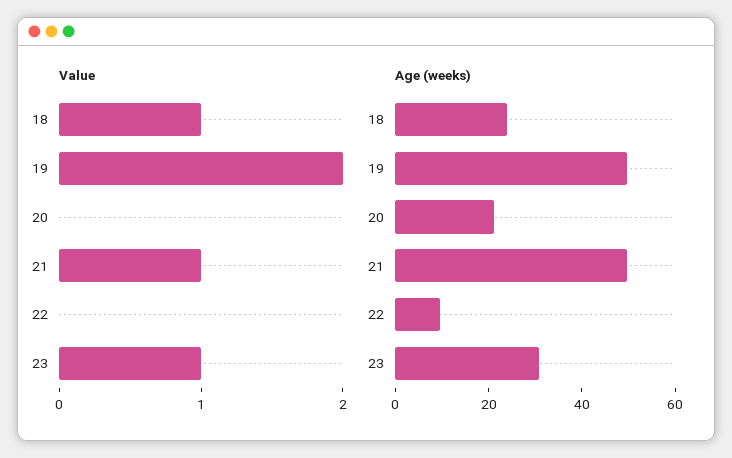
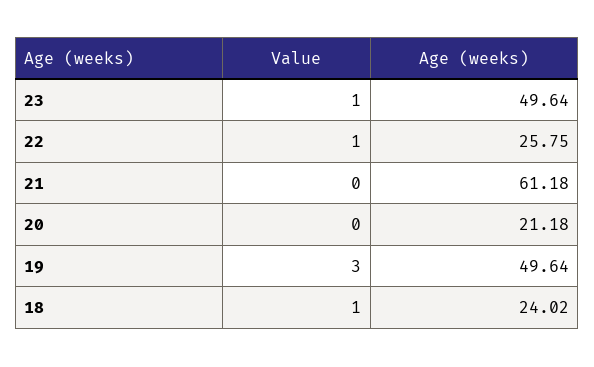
  {
    "Value": {
      "18": 1,
-     "19": 2,
+     "19": 3,
      "20": 0,
-     "21": 1,
+     "21": 0,
-     "22": 0,
+     "22": 1,
      "23": 1
    },
    "Age (weeks)": {
      "18": 24.02,
      "19": 49.64,
      "20": 21.18,
-     "21": 50,
+     "21": 61.18,
-     "22": 10,
+     "22": 25.75,
-     "23": 30
+     "23": 49.64
    }
  }

